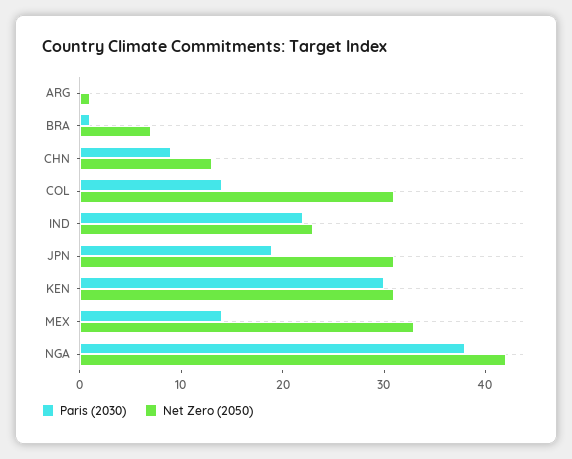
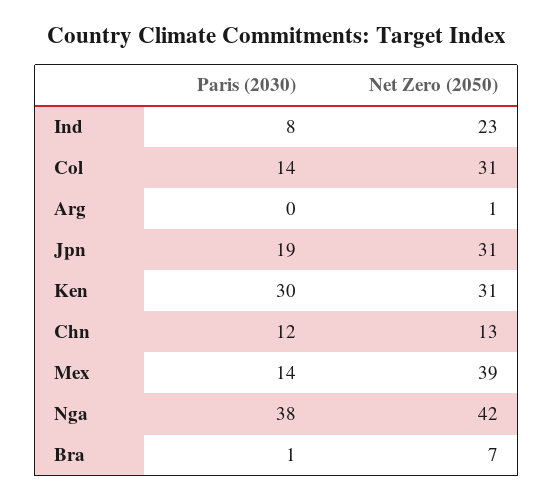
  {
    "Paris (2030)": {
      "ARG": 0,
      "BRA": 1,
-     "CHN": 9,
+     "CHN": 12,
      "COL": 14,
-     "IND": 22,
+     "IND": 8,
      "JPN": 19,
      "KEN": 30,
      "MEX": 14,
      "NGA": 38
    },
    "Net Zero (2050)": {
      "ARG": 1,
      "BRA": 7,
      "CHN": 13,
      "COL": 31,
      "IND": 23,
      "JPN": 31,
      "KEN": 31,
-     "MEX": 33,
+     "MEX": 39,
      "NGA": 42
    }
  }

